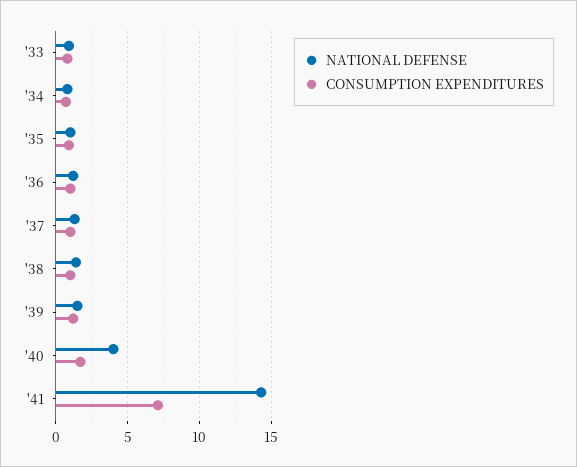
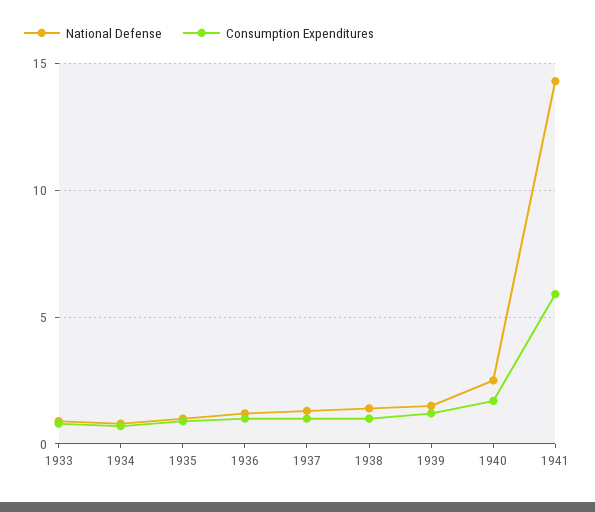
  {
    "NATIONAL DEFENSE": {
      "'33": 1,
      "'34": 1,
      "'35": 1,
      "'36": 1,
      "'37": 1.5,
      "'38": 1.5,
      "'39": 1.5,
-     "'40": 4,
+     "'40": 2.5,
      "'41": 14.5
    },
    "CONSUMPTION EXPENDITURES": {
      "'33": 1,
      "'34": 0.5,
      "'35": 1,
      "'36": 1,
      "'37": 1,
      "'38": 1,
      "'39": 1,
      "'40": 1.5,
-     "'41": 7
+     "'41": 6
    }
  }

